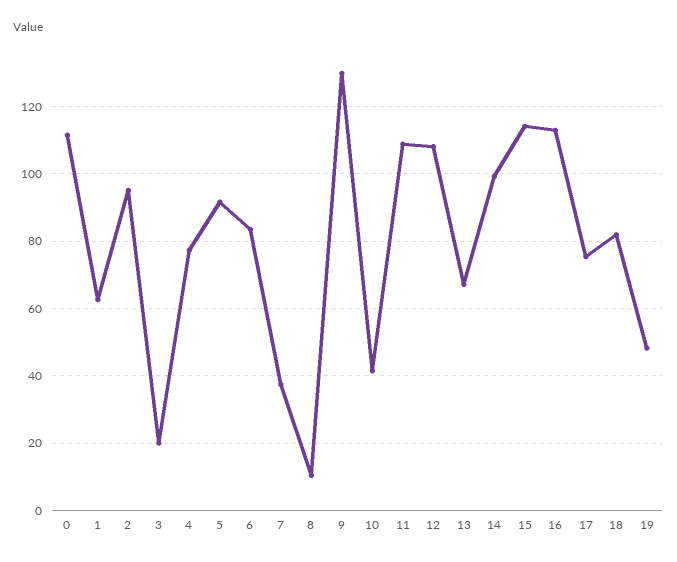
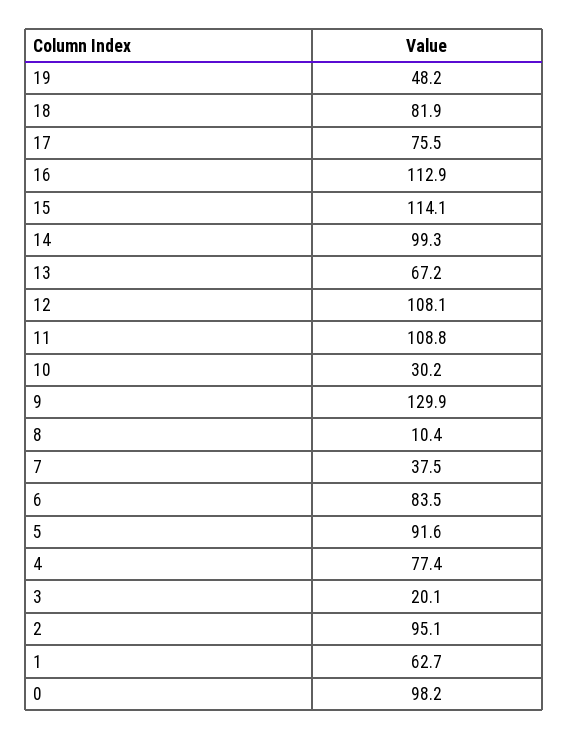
  {
-   "0": 112,
+   "0": 98.2,
    "1": 62.7,
    "2": 95.1,
    "3": 20.1,
    "4": 77.4,
    "5": 91.6,
    "6": 83.5,
    "7": 37.5,
    "8": 10.4,
    "9": 129.9,
-   "10": 42,
+   "10": 30.2,
    "11": 108.8,
    "12": 108.1,
    "13": 67.2,
    "14": 99.3,
    "15": 114.1,
    "16": 112.9,
    "17": 75.5,
    "18": 81.9,
    "19": 48.2
  }

